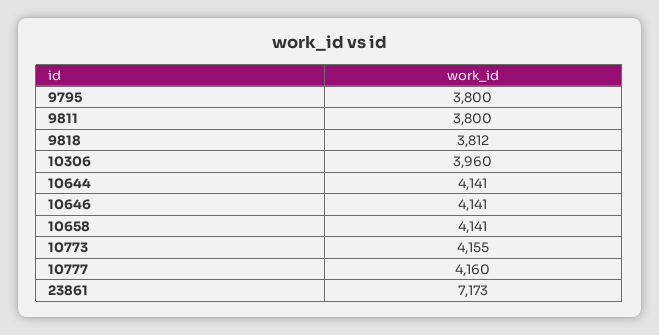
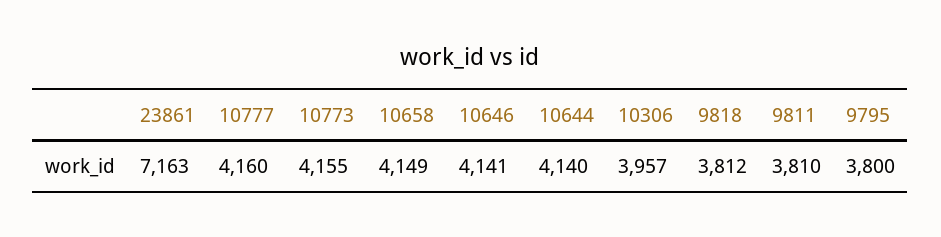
  {
    "9795": 3800,
-   "9811": 3800,
+   "9811": 3810,
    "9818": 3812,
-   "10306": 3960,
+   "10306": 3957,
-   "10644": 4141,
+   "10644": 4140,
    "10646": 4141,
-   "10658": 4141,
+   "10658": 4149,
    "10773": 4155,
    "10777": 4160,
-   "23861": 7173
+   "23861": 7163
  }

